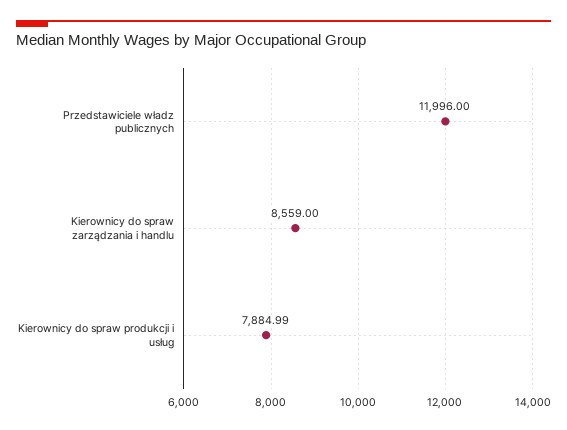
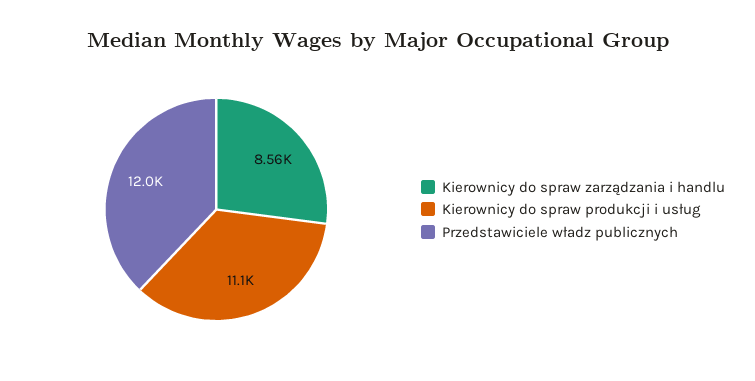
  {
    "Przedstawiciele władz publicznych": 11996,
    "Kierownicy do spraw zarządzania i handlu": 8559,
-   "Kierownicy do spraw produkcji i usług": 7884.99
+   "Kierownicy do spraw produkcji i usług": 11100
  }

